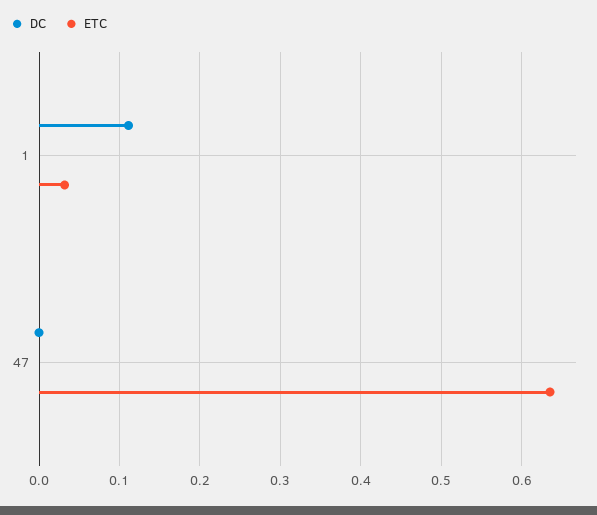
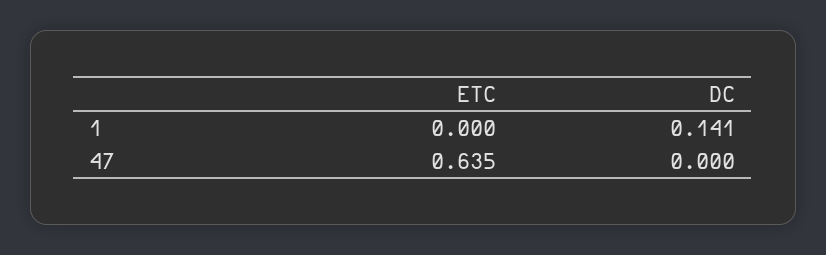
  {
    "DC": {
-     "1": 0.11,
+     "1": 0.141,
      "47": 0
    },
    "ETC": {
-     "1": 0.03,
+     "1": 0,
      "47": 0.635
    }
  }

